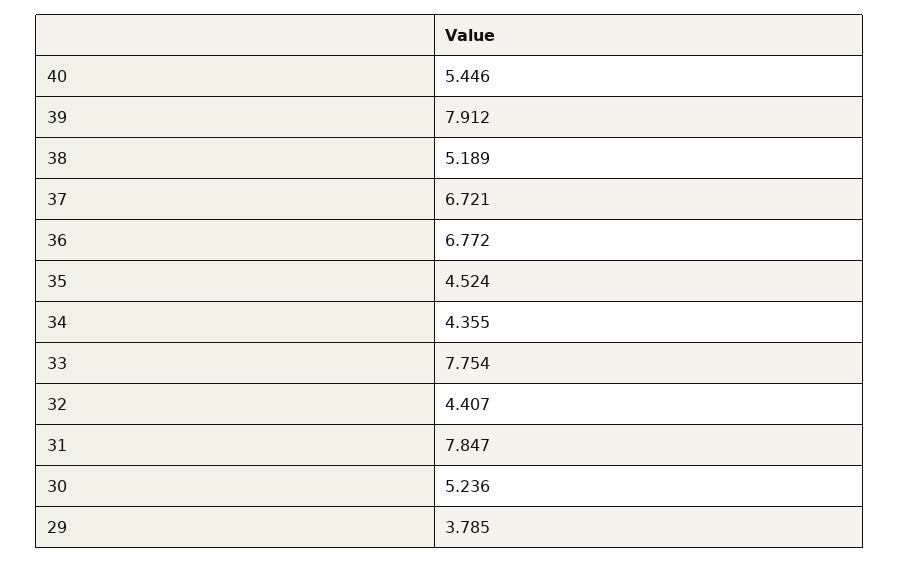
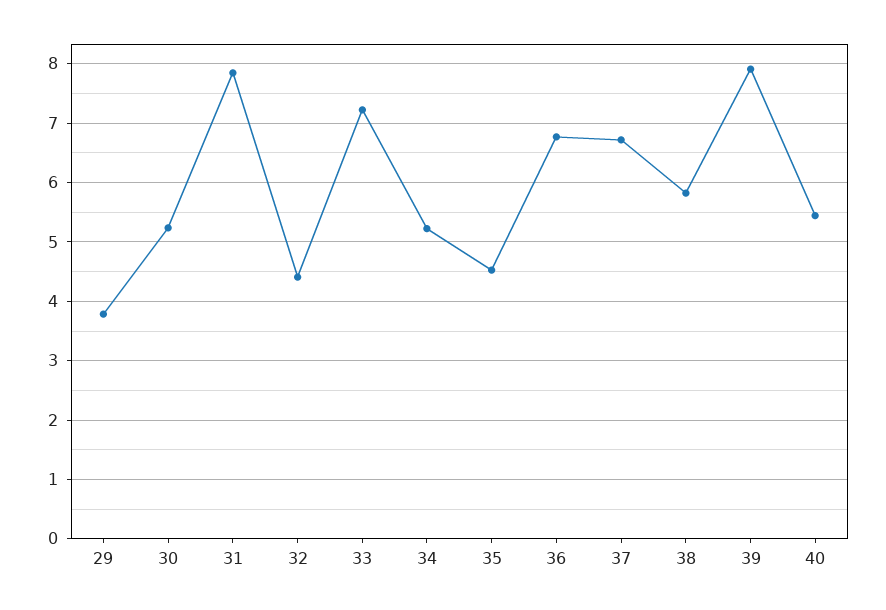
  {
    "40": 5.446,
    "39": 7.912,
-   "38": 5.189,
+   "38": 5.8,
    "37": 6.721,
    "36": 6.772,
    "35": 4.524,
-   "34": 4.355,
+   "34": 5.2,
-   "33": 7.754,
+   "33": 7.2,
    "32": 4.407,
    "31": 7.847,
    "30": 5.236,
    "29": 3.785
  }

